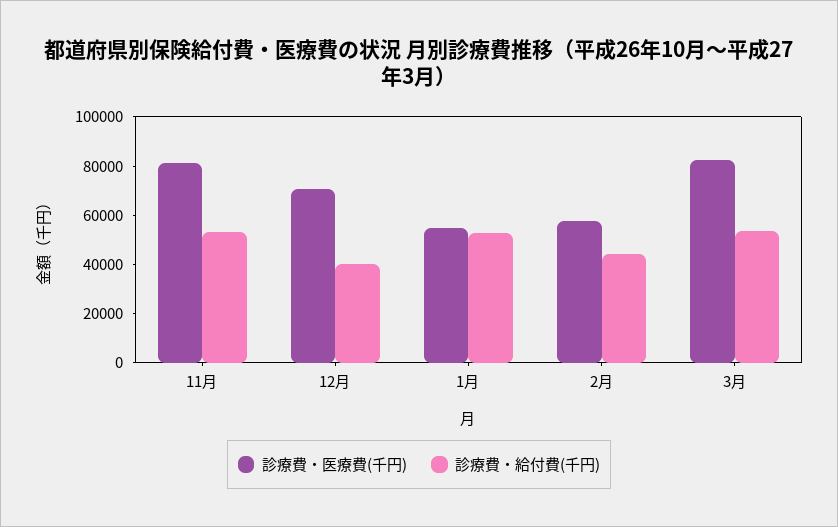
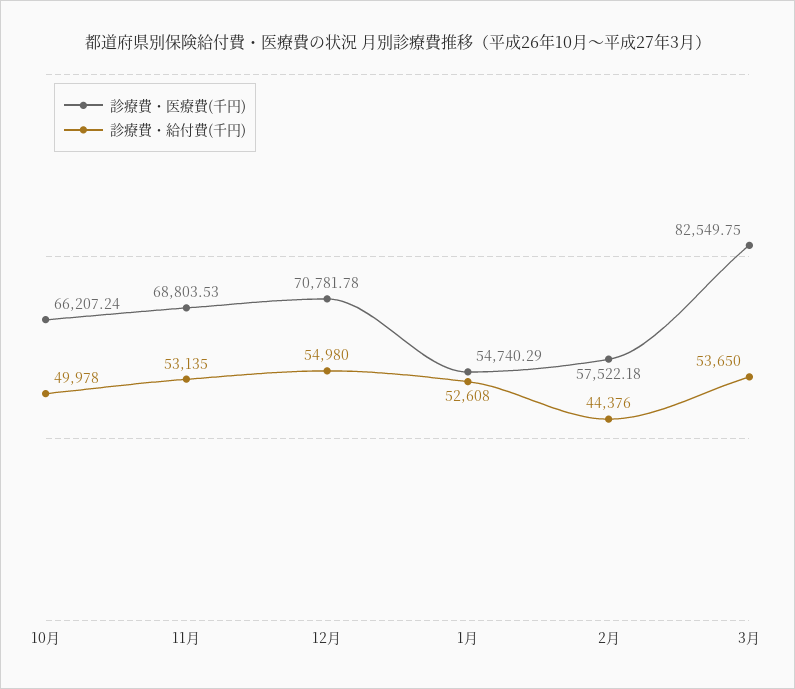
  {
    "診療費・医療費(千円)": {
-     "11月": 80000,
+     "11月": 68803.53,
      "12月": 70781.78,
      "1月": 54740.29,
      "2月": 57522.18,
-     "3月": 82549.75
+     "3月": 82549.75,
+     "10月": 66207.24
    },
    "診療費・給付費(千円)": {
      "11月": 53135,
-     "12月": 40000,
+     "12月": 54980,
      "1月": 52608,
      "2月": 44376,
-     "3月": 53650
+     "3月": 53650,
+     "10月": 49978
    }
  }

